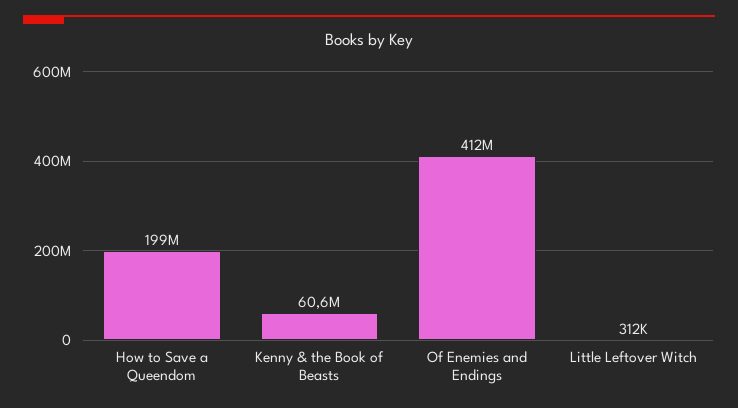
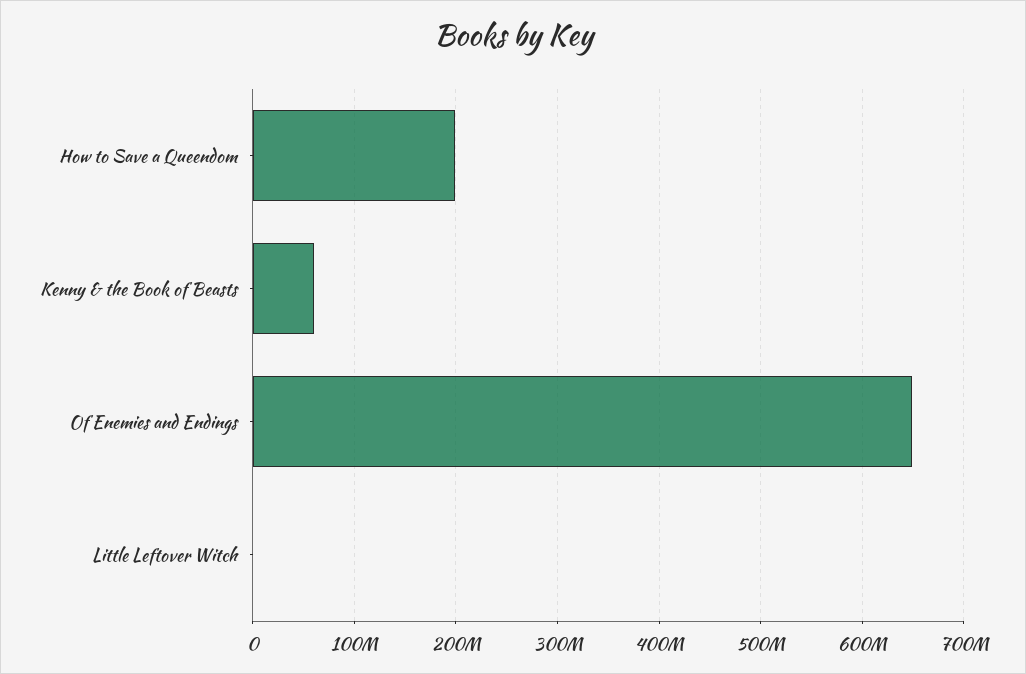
  {
    "How to Save a Queendom": 199000000,
    "Kenny & the Book of Beasts": 60600000,
-   "Of Enemies and Endings": 412000000,
+   "Of Enemies and Endings": 650000000,
    "Little Leftover Witch": 312000
  }

